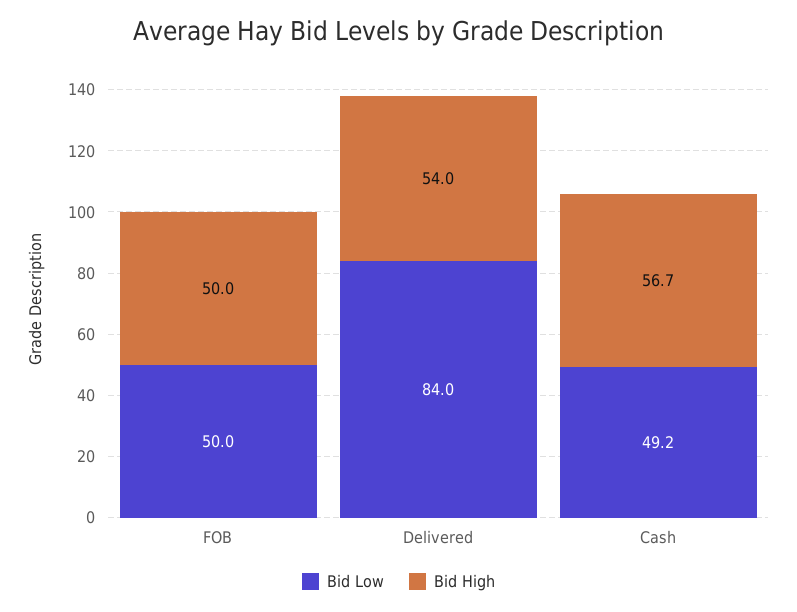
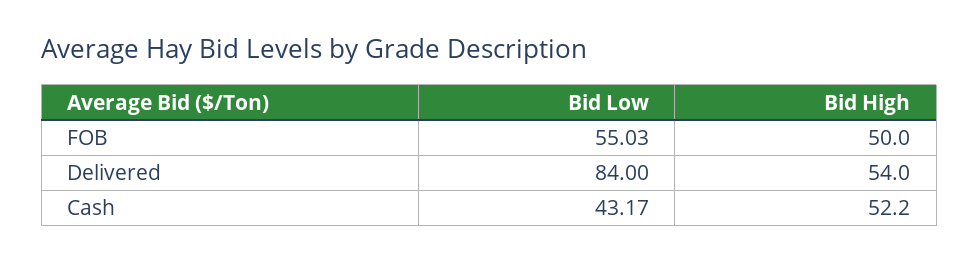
  {
    "Bid Low": {
-     "FOB": 50,
+     "FOB": 55.03,
      "Delivered": 84,
-     "Cash": 49.2
+     "Cash": 43.17
    },
    "Bid High": {
      "FOB": 50,
      "Delivered": 54,
-     "Cash": 56.7
+     "Cash": 52.2
    }
  }

